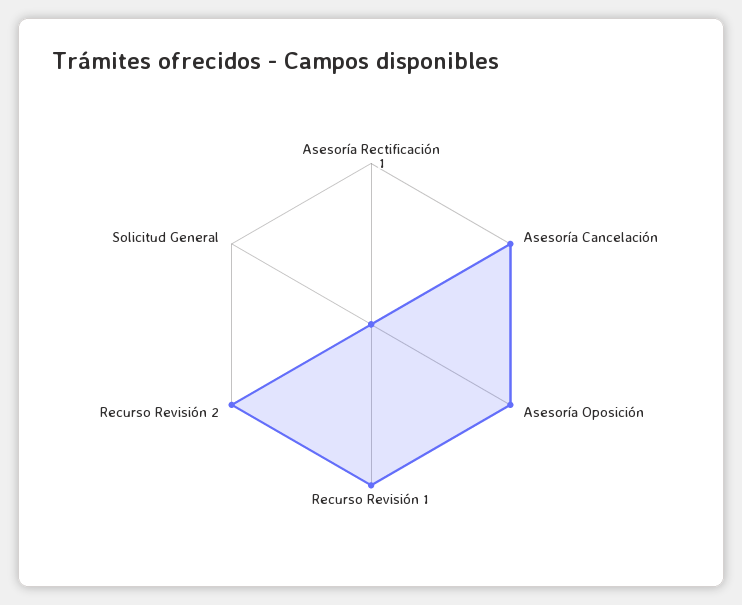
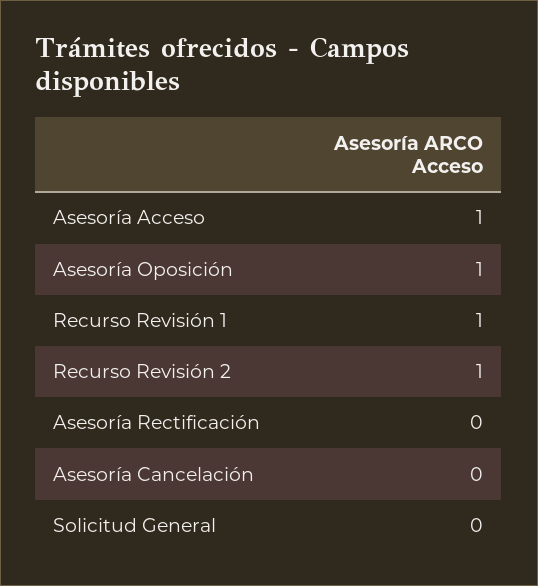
  {
    "Asesoría Rectificación": 0,
-   "Asesoría Cancelación": 1,
+   "Asesoría Cancelación": 0,
    "Asesoría Oposición": 1,
    "Recurso Revisión 1": 1,
    "Recurso Revisión 2": 1,
-   "Solicitud General": 0
+   "Solicitud General": 0,
+   "Asesoría Acceso": 1
  }

